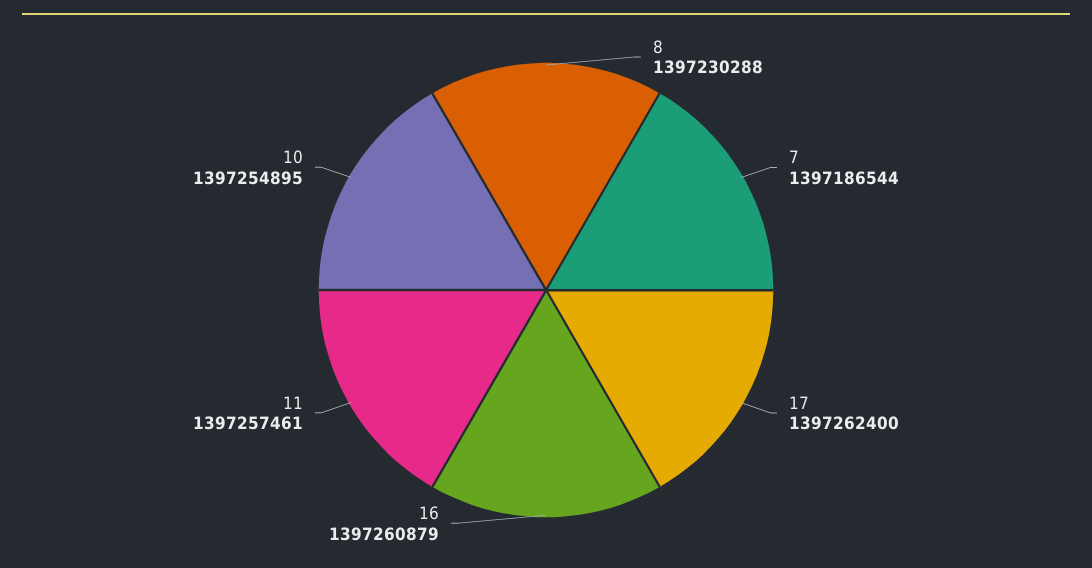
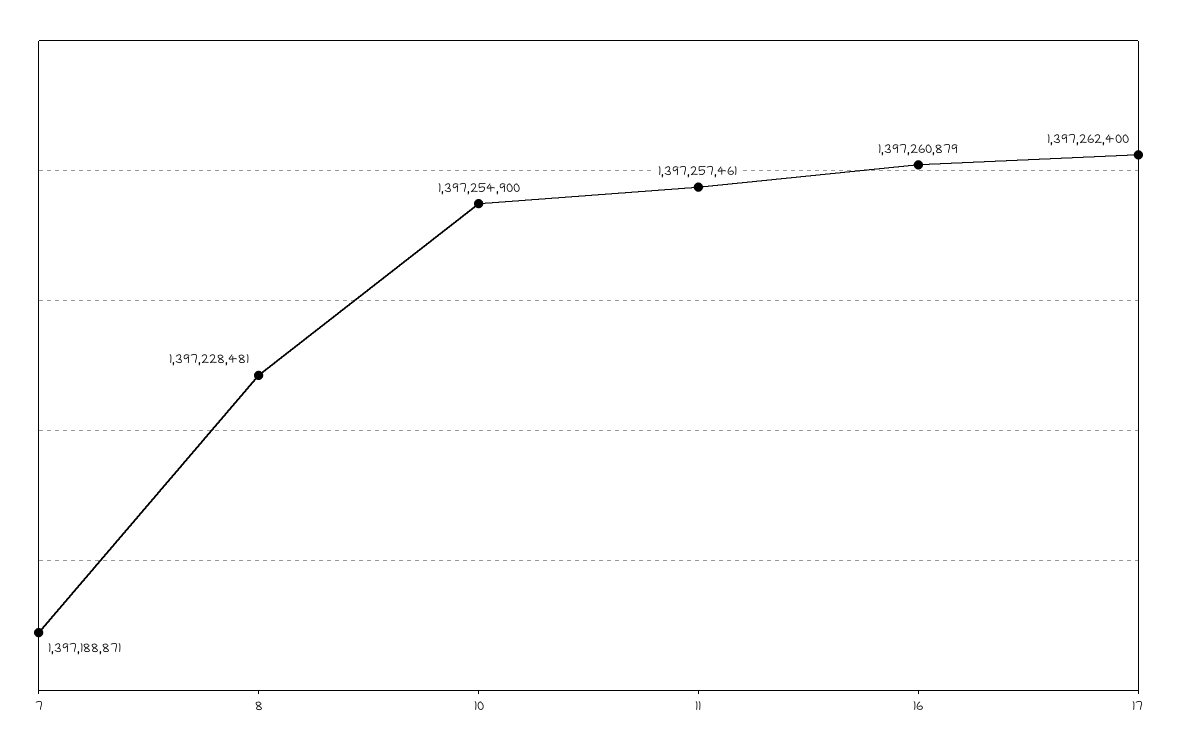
  {
-   "8": 1397230288,
+   "8": 1397228481,
-   "7": 1397186544,
+   "7": 1397188871,
    "17": 1397262400,
    "16": 1397260879,
    "11": 1397257461,
-   "10": 1397254895
+   "10": 1397254900
  }

